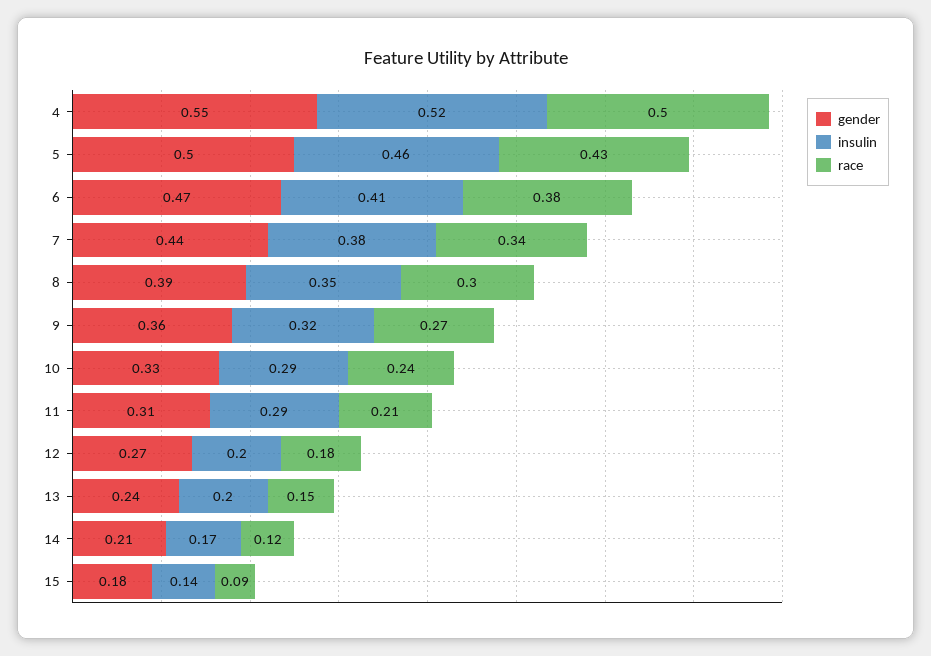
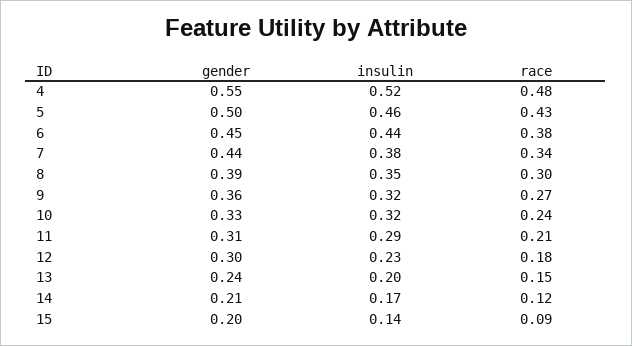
  {
    "gender": {
      "4": 0.55,
      "5": 0.5,
-     "6": 0.47,
+     "6": 0.45,
      "7": 0.44,
      "8": 0.39,
      "9": 0.36,
      "10": 0.33,
      "11": 0.31,
-     "12": 0.27,
+     "12": 0.3,
      "13": 0.24,
      "14": 0.21,
-     "15": 0.18
+     "15": 0.2
    },
    "insulin": {
      "4": 0.52,
      "5": 0.46,
-     "6": 0.41,
+     "6": 0.44,
      "7": 0.38,
      "8": 0.35,
      "9": 0.32,
-     "10": 0.29,
+     "10": 0.32,
      "11": 0.29,
-     "12": 0.2,
+     "12": 0.23,
      "13": 0.2,
      "14": 0.17,
      "15": 0.14
    },
    "race": {
-     "4": 0.5,
+     "4": 0.48,
      "5": 0.43,
      "6": 0.38,
      "7": 0.34,
      "8": 0.3,
      "9": 0.27,
      "10": 0.24,
      "11": 0.21,
      "12": 0.18,
      "13": 0.15,
      "14": 0.12,
      "15": 0.09
    }
  }

